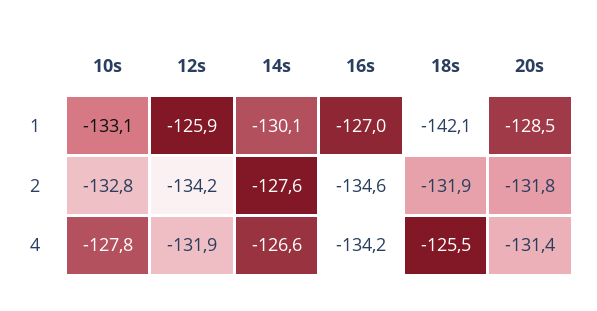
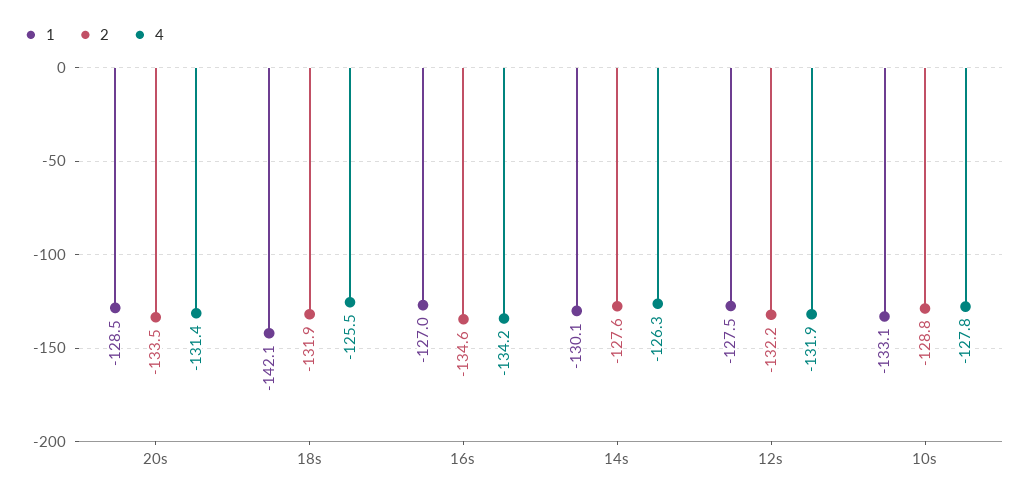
  {
    "1": {
      "10s": -133.1,
-     "12s": -125.9,
+     "12s": -127.5,
      "14s": -130.1,
      "16s": -127,
      "18s": -142.1,
      "20s": -128.5
    },
    "2": {
-     "10s": -132.8,
+     "10s": -128.8,
-     "12s": -134.2,
+     "12s": -132.2,
      "14s": -127.6,
      "16s": -134.6,
      "18s": -131.9,
-     "20s": -131.8
+     "20s": -133.5
    },
    "4": {
      "10s": -127.8,
      "12s": -131.9,
-     "14s": -126.6,
+     "14s": -126.3,
      "16s": -134.2,
      "18s": -125.5,
      "20s": -131.4
    }
  }

